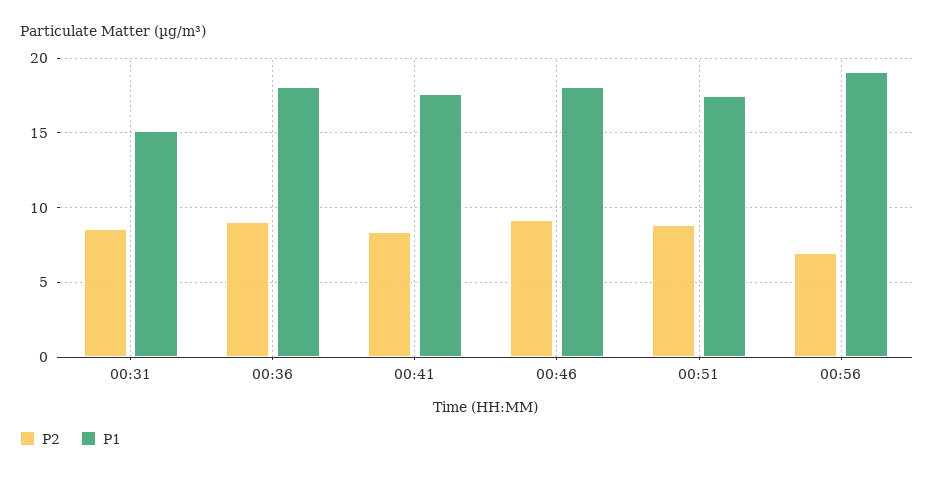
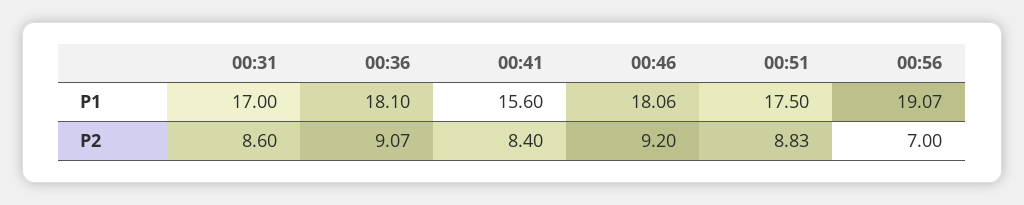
  {
    "P2": {
      "00:31": 8.6,
      "00:36": 9.07,
      "00:41": 8.4,
      "00:46": 9.2,
      "00:51": 8.83,
      "00:56": 7
    },
    "P1": {
-     "00:31": 15,
+     "00:31": 17,
      "00:36": 18.1,
-     "00:41": 17.5,
+     "00:41": 15.6,
      "00:46": 18.06,
      "00:51": 17.5,
      "00:56": 19.07
    }
  }

